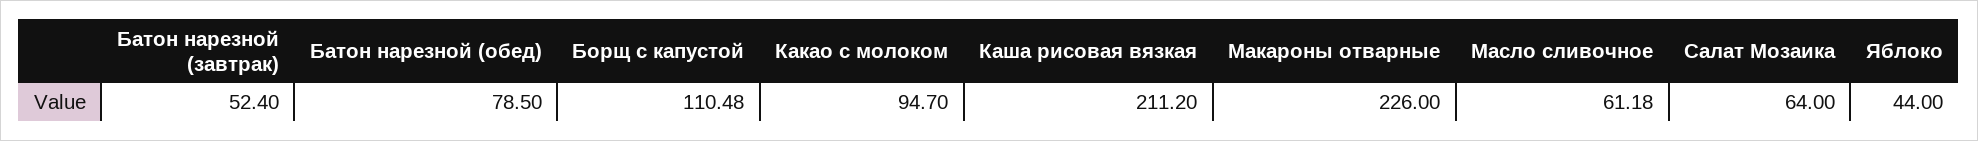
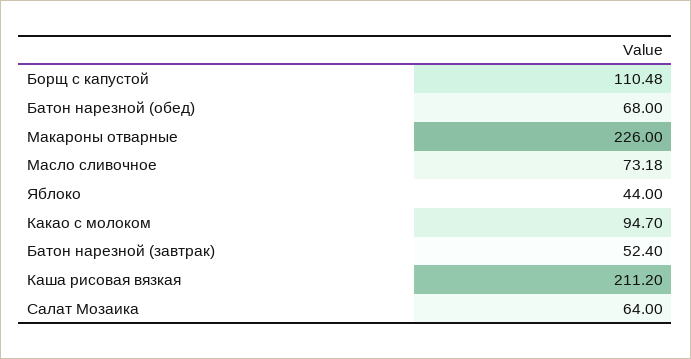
  {
    "Батон нарезной (завтрак)": 52.4,
-   "Батон нарезной (обед)": 78.5,
+   "Батон нарезной (обед)": 68,
    "Борщ с капустой": 110.48,
    "Какао с молоком": 94.7,
    "Каша рисовая вязкая": 211.2,
    "Макароны отварные": 226,
-   "Масло сливочное": 61.18,
+   "Масло сливочное": 73.18,
    "Салат Мозаика": 64,
    "Яблоко": 44
  }

